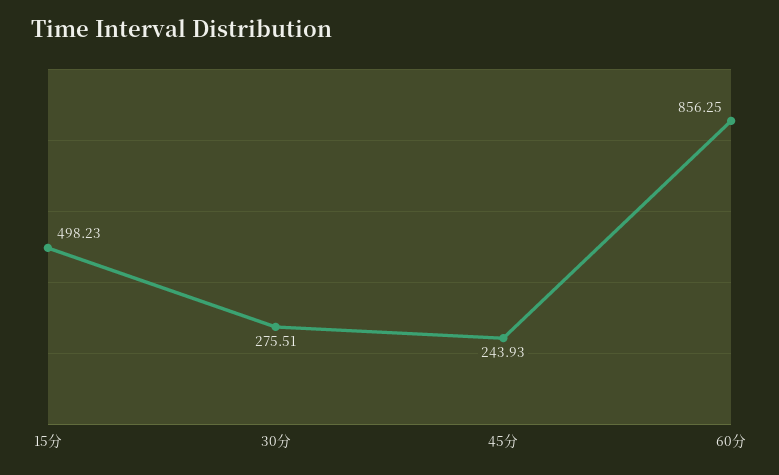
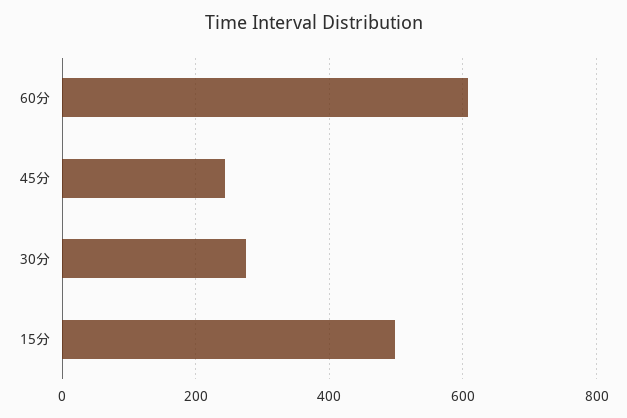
  {
    "15分": 498.23,
    "30分": 275.51,
    "45分": 243.93,
-   "60分": 856.25
+   "60分": 600
  }

